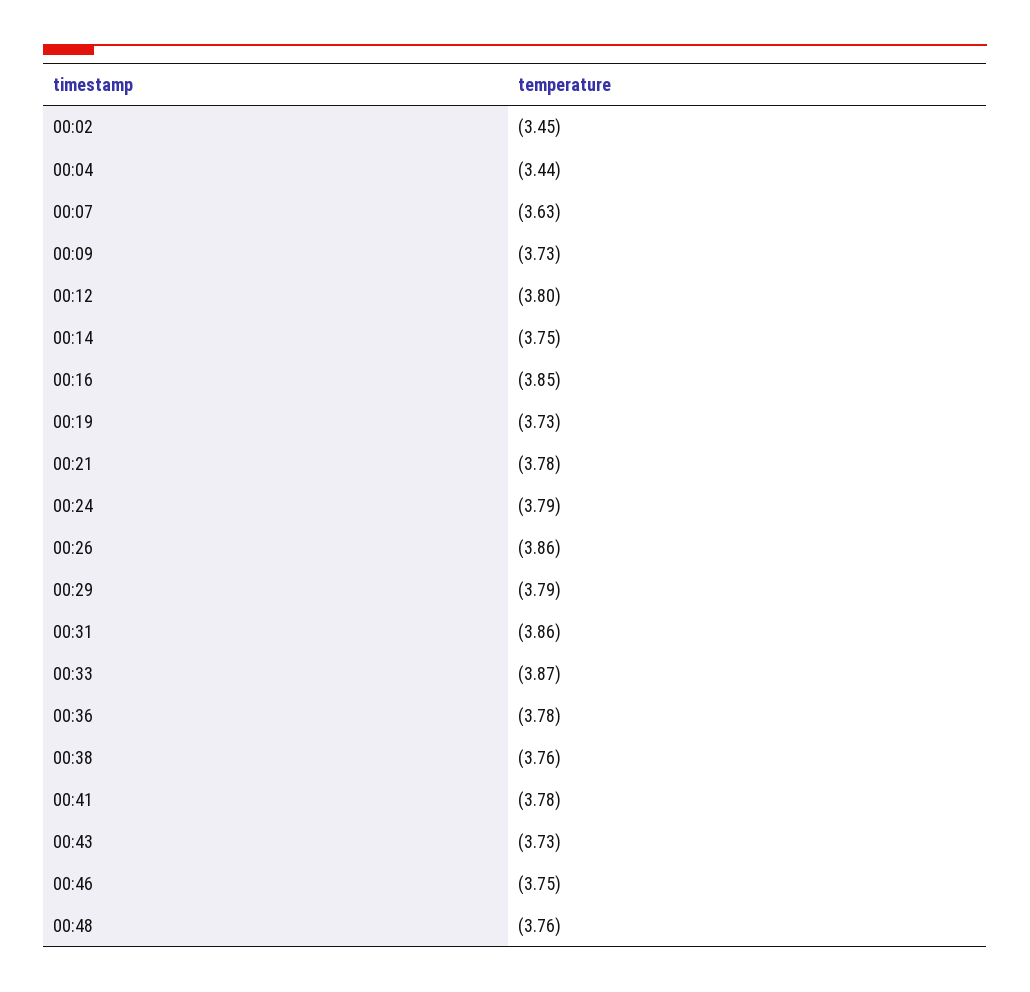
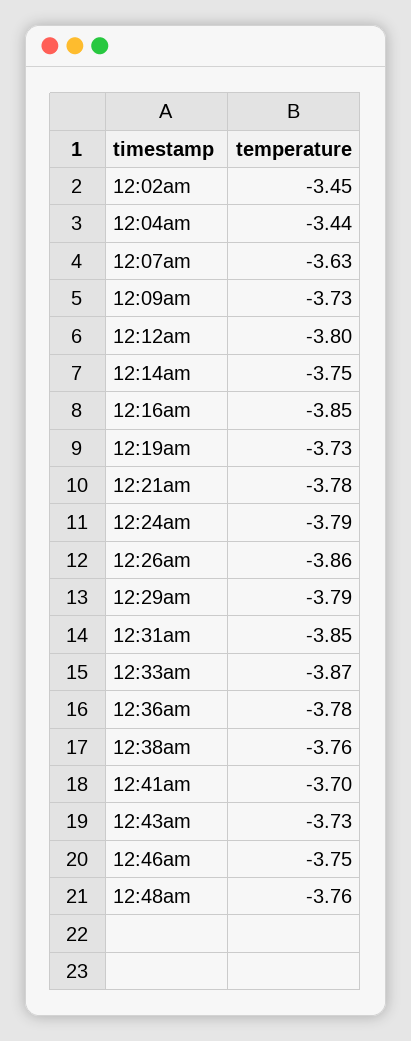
  {
    "00:02": -3.45,
    "00:04": -3.44,
    "00:07": -3.63,
    "00:09": -3.73,
    "00:12": -3.8,
    "00:14": -3.75,
    "00:16": -3.85,
    "00:19": -3.73,
    "00:21": -3.78,
    "00:24": -3.79,
    "00:26": -3.86,
    "00:29": -3.79,
-   "00:31": -3.86,
+   "00:31": -3.85,
    "00:33": -3.87,
    "00:36": -3.78,
    "00:38": -3.76,
-   "00:41": -3.78,
+   "00:41": -3.7,
    "00:43": -3.73,
    "00:46": -3.75,
    "00:48": -3.76
  }

